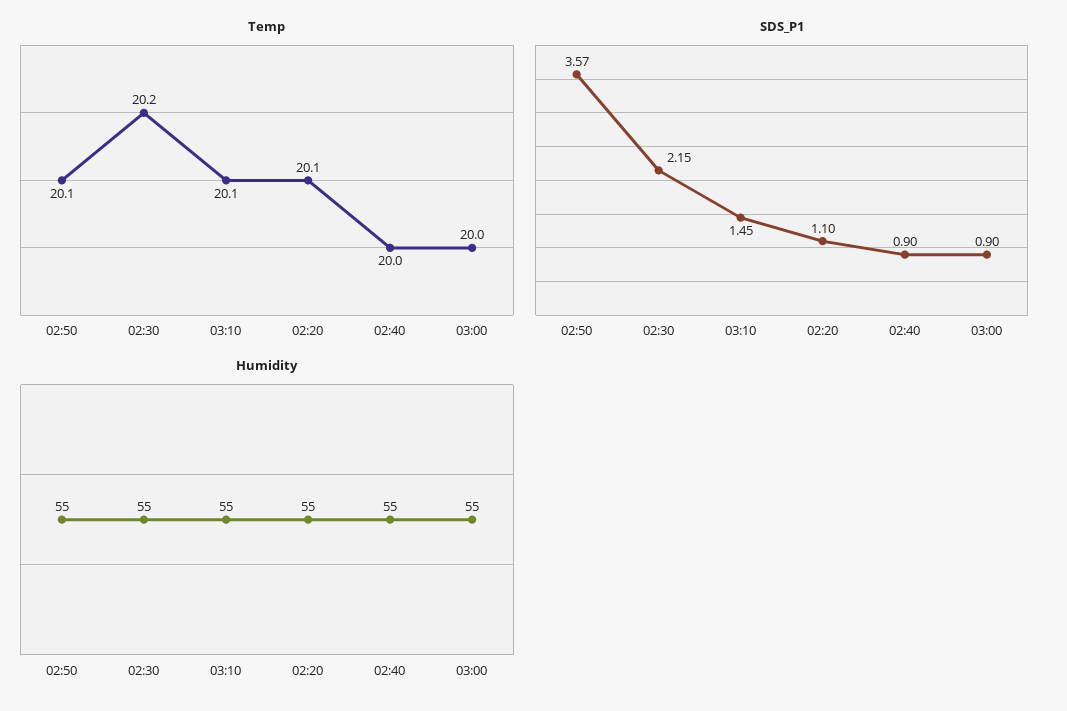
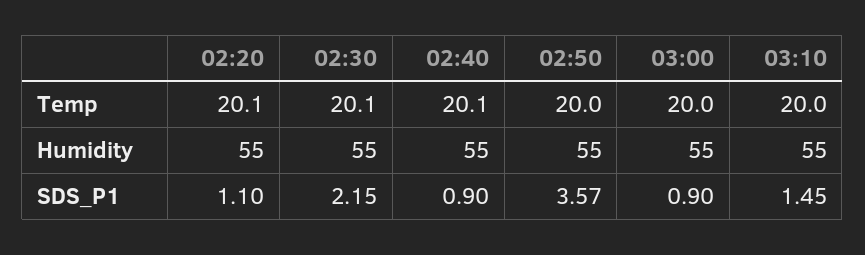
  {
    "Temp": {
-     "02:50": 20.1,
+     "02:50": 20,
-     "02:30": 20.2,
+     "02:30": 20.1,
-     "03:10": 20.1,
+     "03:10": 20,
      "02:20": 20.1,
-     "02:40": 20,
+     "02:40": 20.1,
      "03:00": 20
    },
    "SDS_P1": {
      "02:50": 3.57,
      "02:30": 2.15,
      "03:10": 1.45,
      "02:20": 1.1,
      "02:40": 0.9,
      "03:00": 0.9
    },
    "Humidity": {
      "02:50": 55,
      "02:30": 55,
      "03:10": 55,
      "02:20": 55,
      "02:40": 55,
      "03:00": 55
    }
  }

